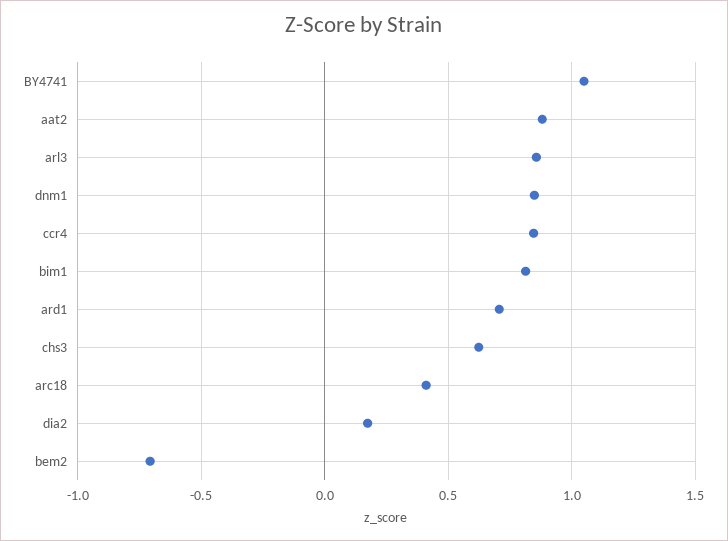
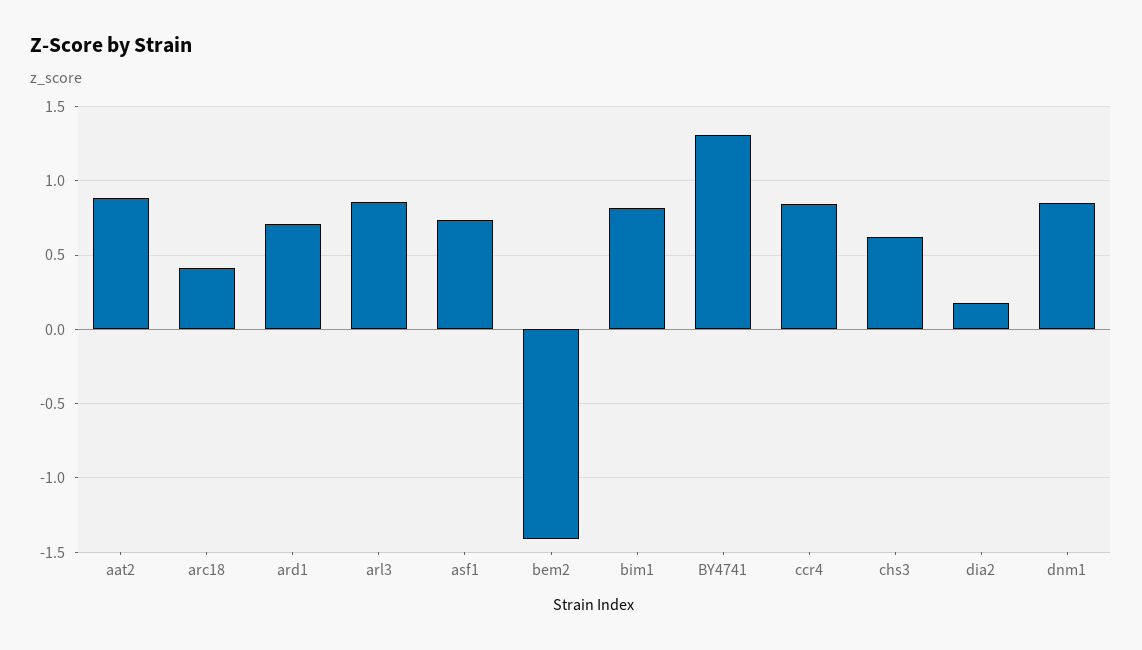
  {
-   "BY4741": 1.05,
+   "BY4741": 1.3,
    "aat2": 0.9,
    "arl3": 0.85,
    "dnm1": 0.85,
    "ccr4": 0.85,
    "bim1": 0.8,
    "ard1": 0.7,
    "chs3": 0.6,
    "arc18": 0.4,
    "dia2": 0.15,
-   "bem2": -0.7
+   "bem2": -1.4,
+   "asf1": 0.75
  }

